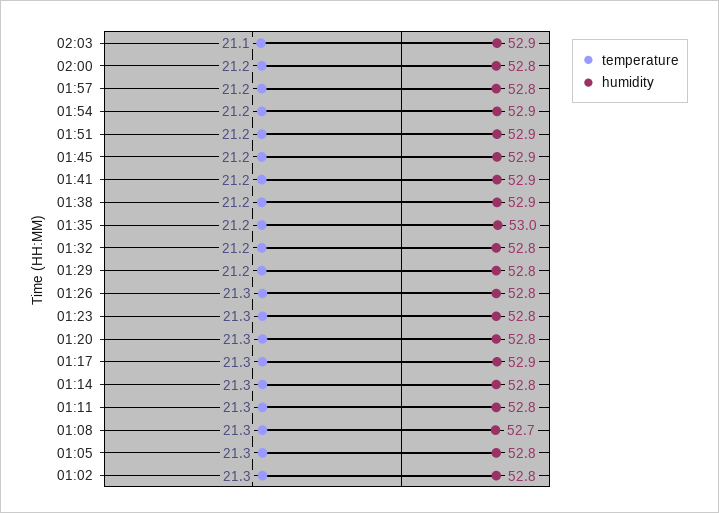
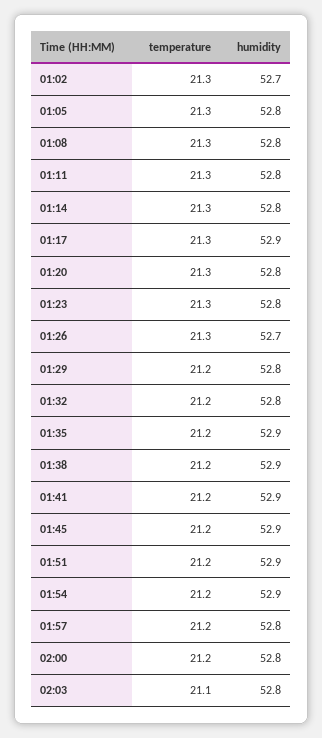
  {
    "temperature": {
      "02:03": 21.1,
      "02:00": 21.2,
      "01:57": 21.2,
      "01:54": 21.2,
      "01:51": 21.2,
      "01:45": 21.2,
      "01:41": 21.2,
      "01:38": 21.2,
      "01:35": 21.2,
      "01:32": 21.2,
      "01:29": 21.2,
      "01:26": 21.3,
      "01:23": 21.3,
      "01:20": 21.3,
      "01:17": 21.3,
      "01:14": 21.3,
      "01:11": 21.3,
      "01:08": 21.3,
      "01:05": 21.3,
      "01:02": 21.3
    },
    "humidity": {
-     "02:03": 52.9,
+     "02:03": 52.8,
      "02:00": 52.8,
      "01:57": 52.8,
      "01:54": 52.9,
      "01:51": 52.9,
      "01:45": 52.9,
      "01:41": 52.9,
      "01:38": 52.9,
-     "01:35": 53,
+     "01:35": 52.9,
      "01:32": 52.8,
      "01:29": 52.8,
-     "01:26": 52.8,
+     "01:26": 52.7,
      "01:23": 52.8,
      "01:20": 52.8,
      "01:17": 52.9,
      "01:14": 52.8,
      "01:11": 52.8,
-     "01:08": 52.7,
+     "01:08": 52.8,
      "01:05": 52.8,
-     "01:02": 52.8
+     "01:02": 52.7
    }
  }

